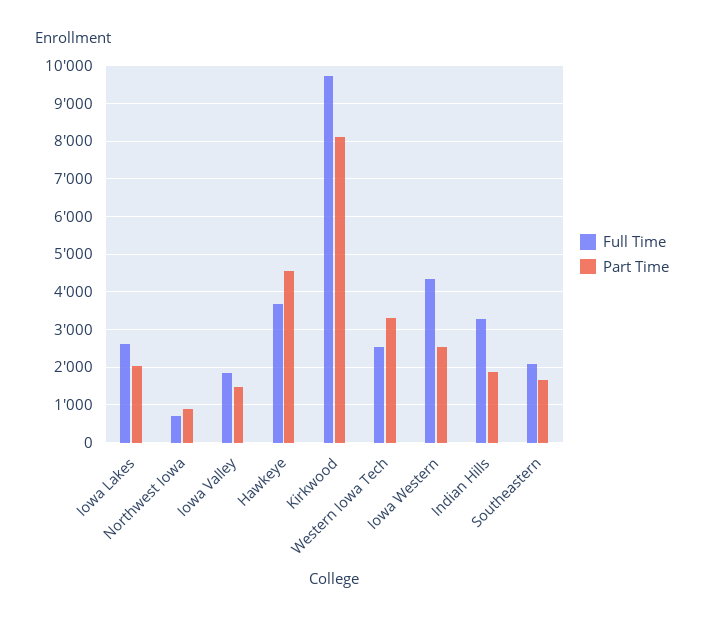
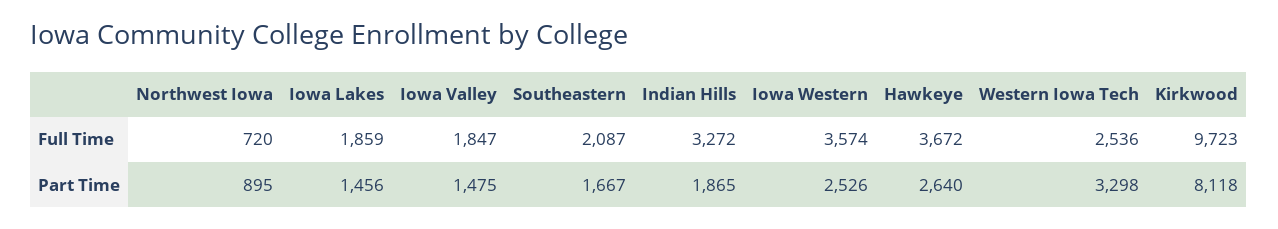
  {
    "Full Time": {
-     "Iowa Lakes": 2600,
+     "Iowa Lakes": 1859,
      "Northwest Iowa": 720,
      "Iowa Valley": 1847,
      "Hawkeye": 3672,
      "Kirkwood": 9723,
      "Western Iowa Tech": 2536,
-     "Iowa Western": 4400,
+     "Iowa Western": 3574,
      "Indian Hills": 3272,
      "Southeastern": 2087
    },
    "Part Time": {
-     "Iowa Lakes": 2000,
+     "Iowa Lakes": 1456,
      "Northwest Iowa": 895,
      "Iowa Valley": 1475,
-     "Hawkeye": 4600,
+     "Hawkeye": 2640,
      "Kirkwood": 8118,
      "Western Iowa Tech": 3298,
      "Iowa Western": 2526,
      "Indian Hills": 1865,
      "Southeastern": 1667
    }
  }

